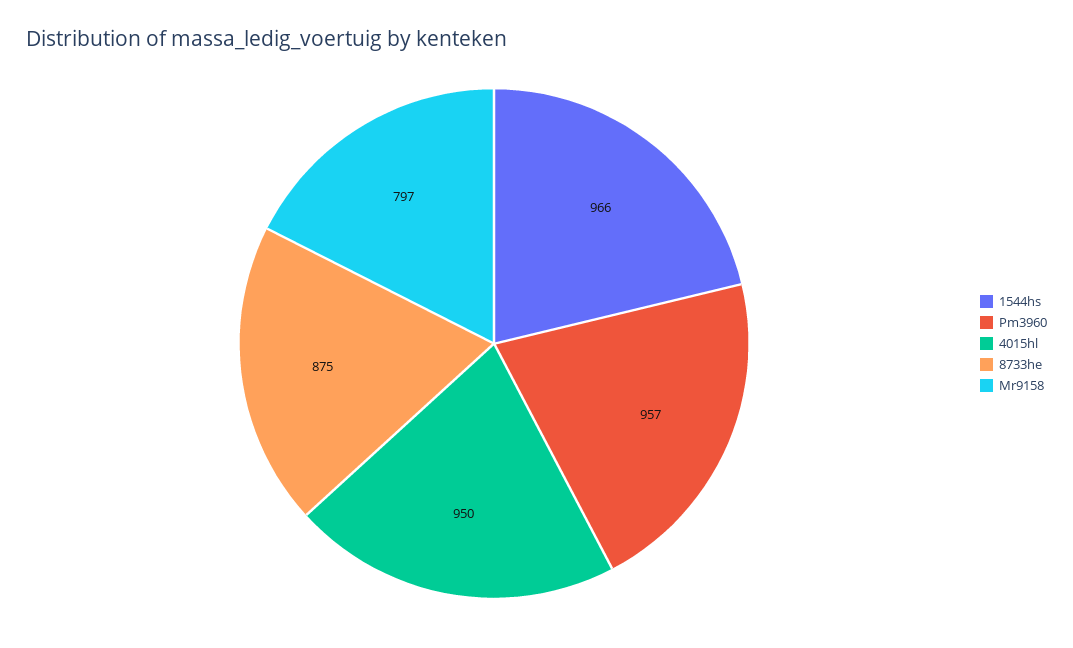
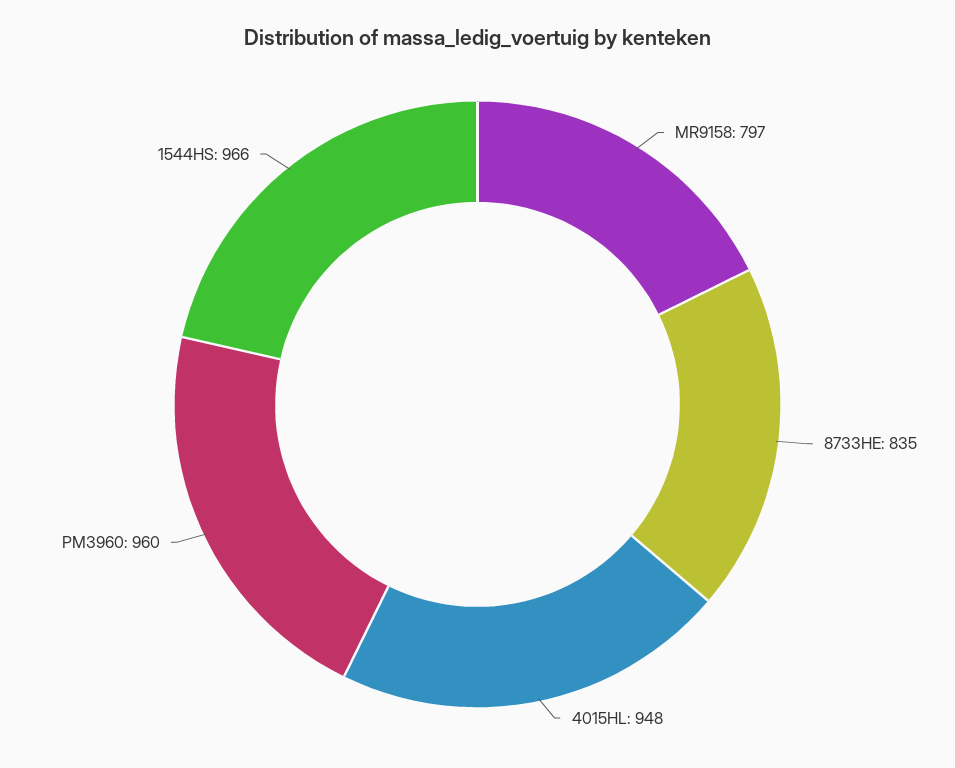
  {
    "1544hs": 966,
-   "Pm3960": 957,
+   "Pm3960": 960,
-   "4015hl": 950,
+   "4015hl": 948,
-   "8733he": 875,
+   "8733he": 835,
    "Mr9158": 797
  }

